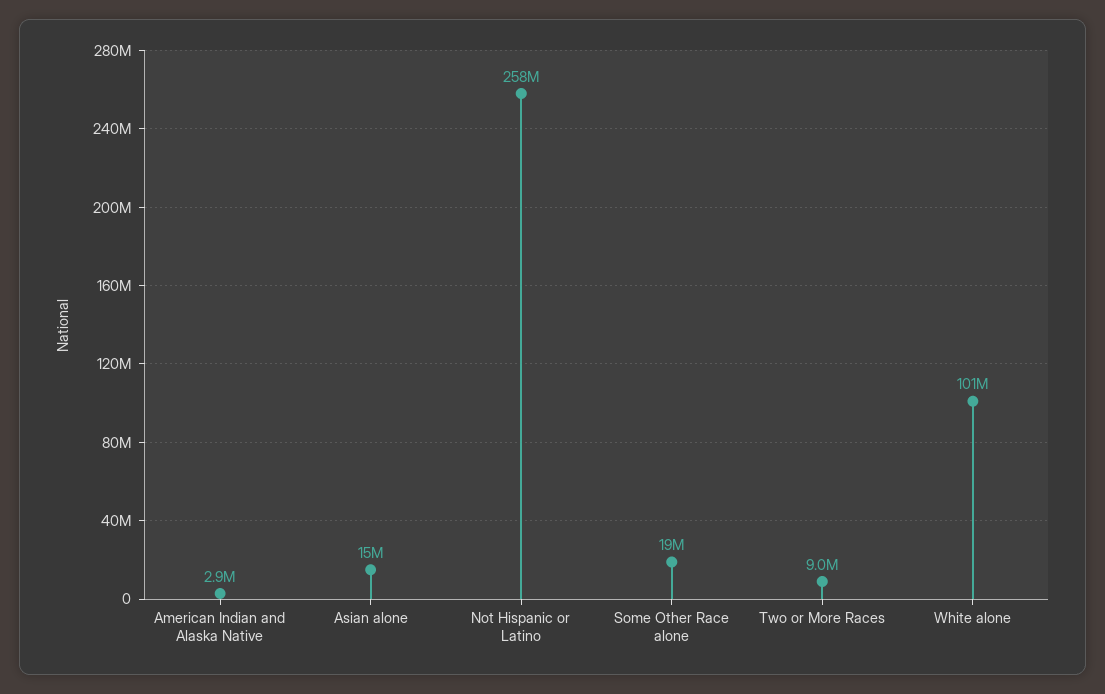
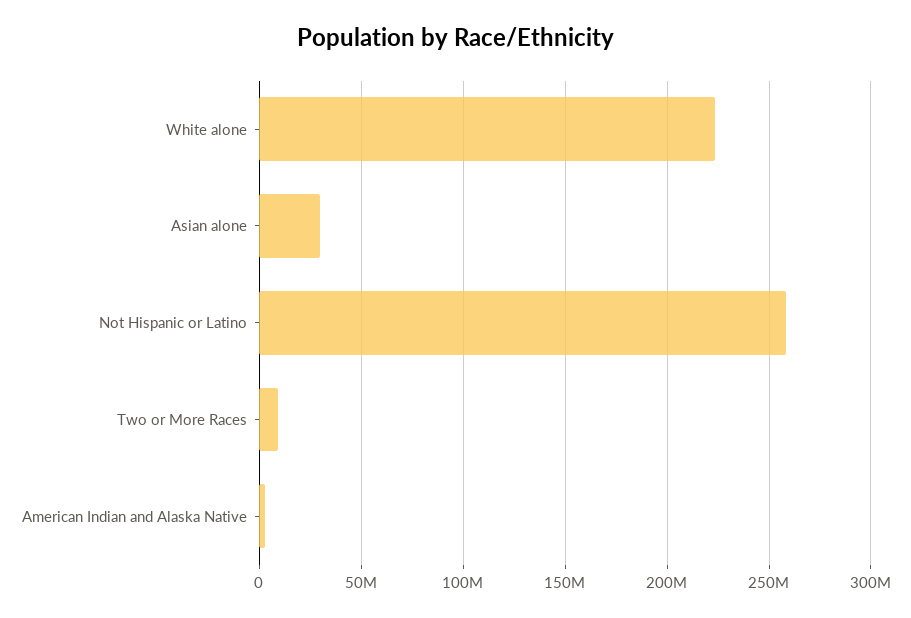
  {
    "American Indian and Alaska Native": 2900000,
-   "Asian alone": 15000000,
+   "Asian alone": 30000000,
    "Not Hispanic or Latino": 258000000,
-   "Some Other Race alone": 19000000,
    "Two or More Races": 9000000,
-   "White alone": 101000000
+   "White alone": 225000000
  }

